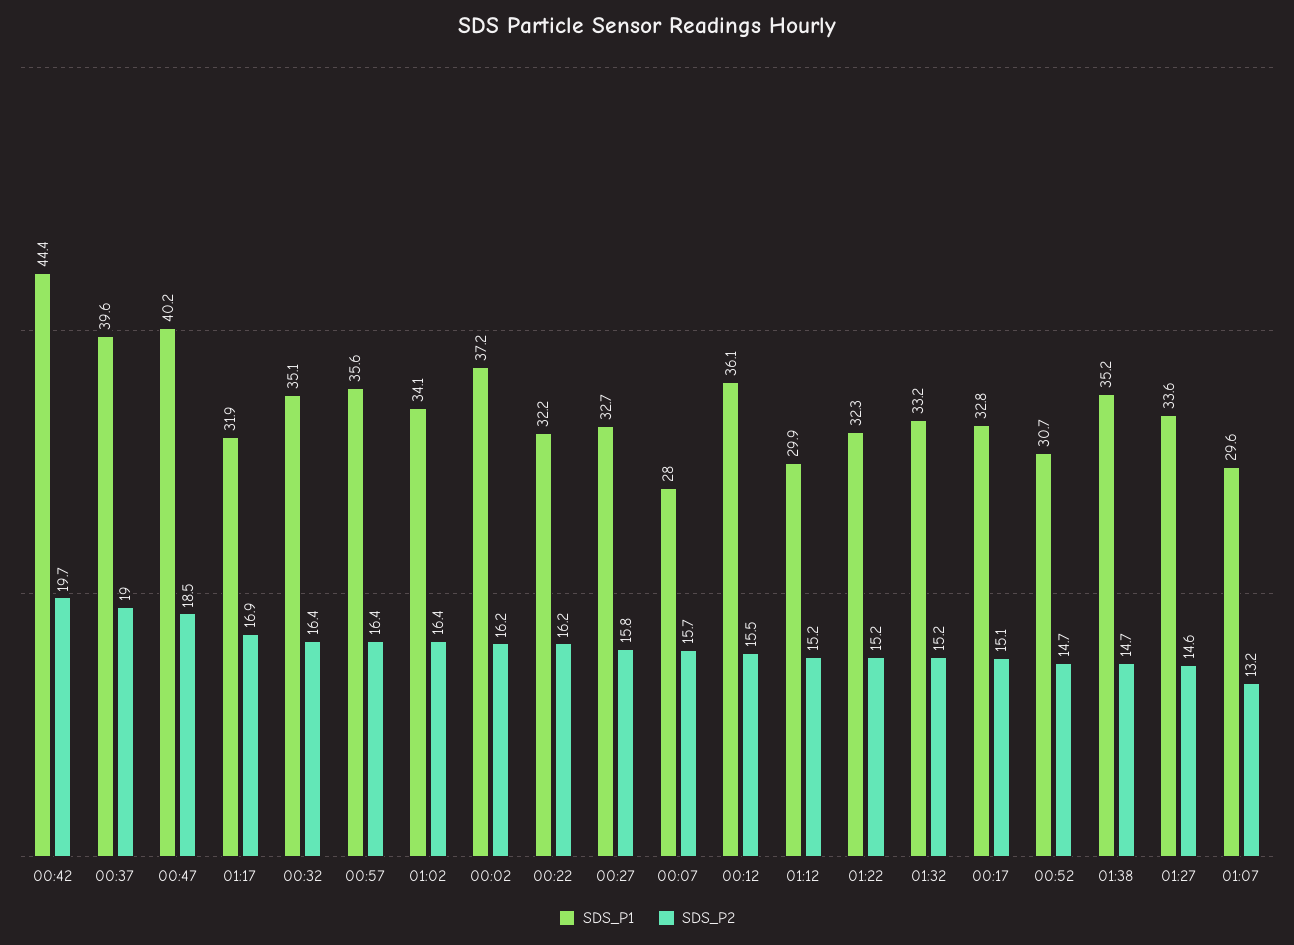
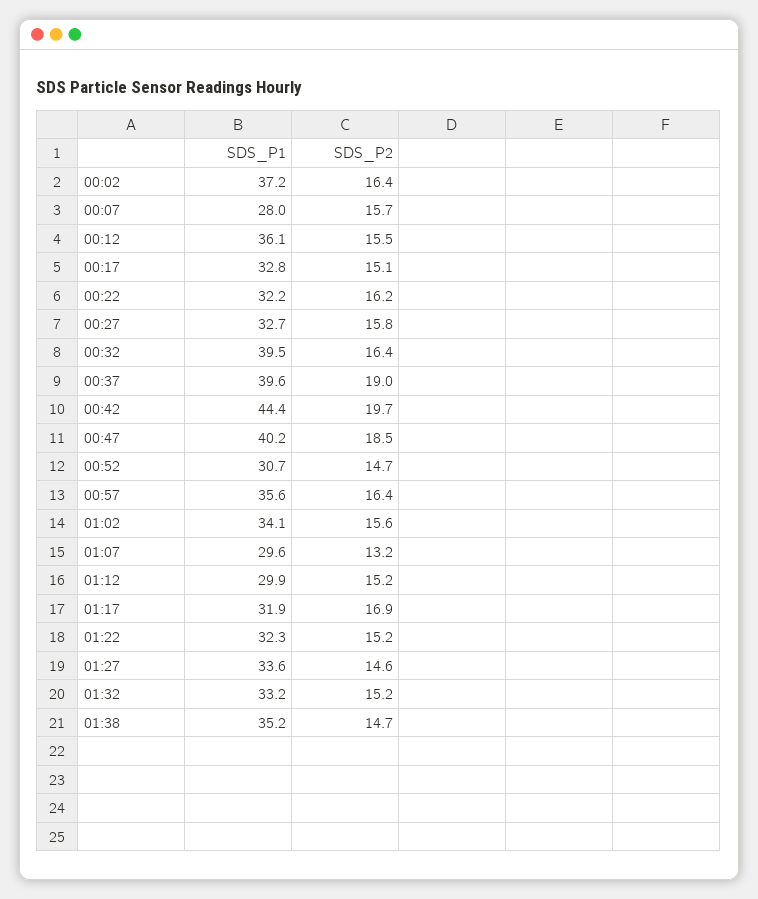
  {
    "SDS_P1": {
      "00:42": 44.4,
      "00:37": 39.6,
      "00:47": 40.2,
      "01:17": 31.9,
-     "00:32": 35.1,
+     "00:32": 39.5,
      "00:57": 35.6,
      "01:02": 34.1,
      "00:02": 37.2,
      "00:22": 32.2,
      "00:27": 32.7,
      "00:07": 28,
      "00:12": 36.1,
      "01:12": 29.9,
      "01:22": 32.3,
      "01:32": 33.2,
      "00:17": 32.8,
      "00:52": 30.7,
      "01:38": 35.2,
      "01:27": 33.6,
      "01:07": 29.6
    },
    "SDS_P2": {
      "00:42": 19.7,
      "00:37": 19,
      "00:47": 18.5,
      "01:17": 16.9,
      "00:32": 16.4,
      "00:57": 16.4,
-     "01:02": 16.4,
+     "01:02": 15.6,
-     "00:02": 16.2,
+     "00:02": 16.4,
      "00:22": 16.2,
      "00:27": 15.8,
      "00:07": 15.7,
      "00:12": 15.5,
      "01:12": 15.2,
      "01:22": 15.2,
      "01:32": 15.2,
      "00:17": 15.1,
      "00:52": 14.7,
      "01:38": 14.7,
      "01:27": 14.6,
      "01:07": 13.2
    }
  }

